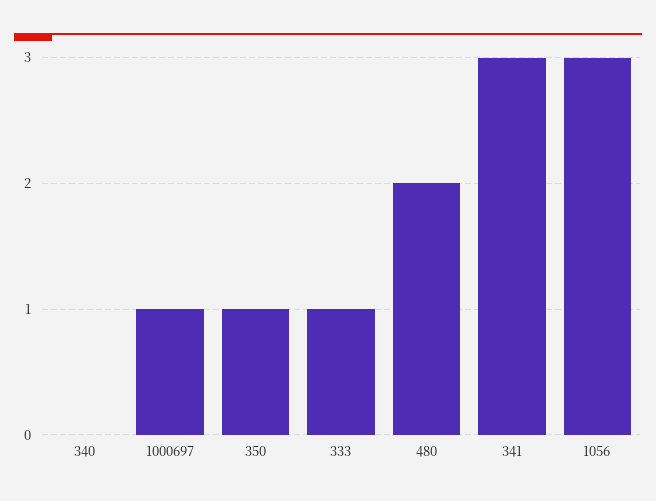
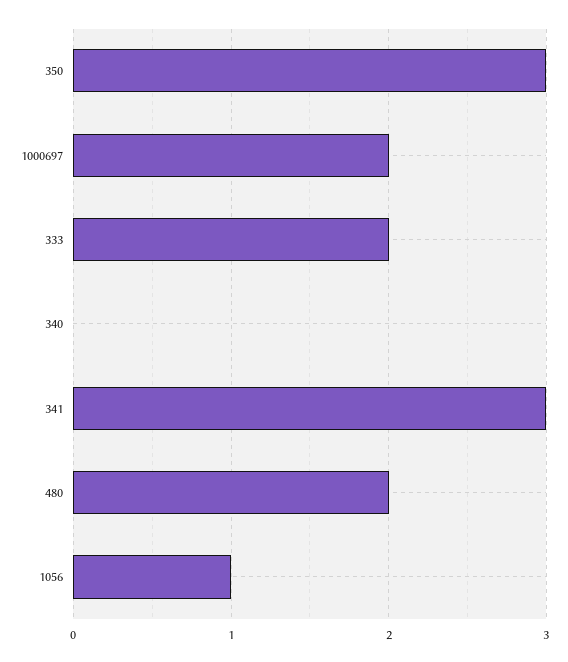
  {
    "340": 0,
-   "1000697": 1,
+   "1000697": 2,
-   "350": 1,
+   "350": 3,
-   "333": 1,
+   "333": 2,
    "480": 2,
    "341": 3,
-   "1056": 3
+   "1056": 1
  }

